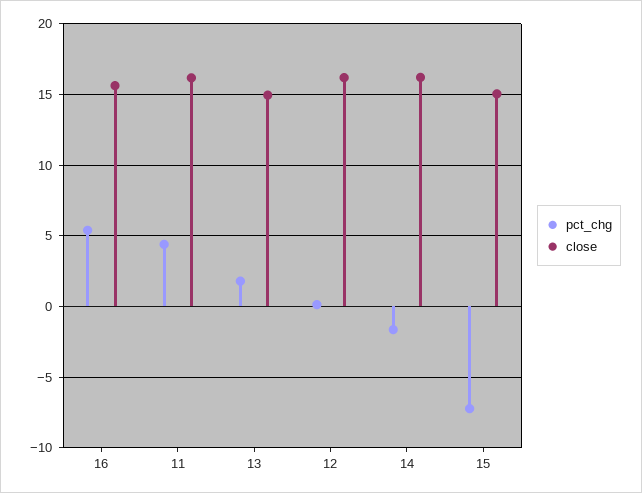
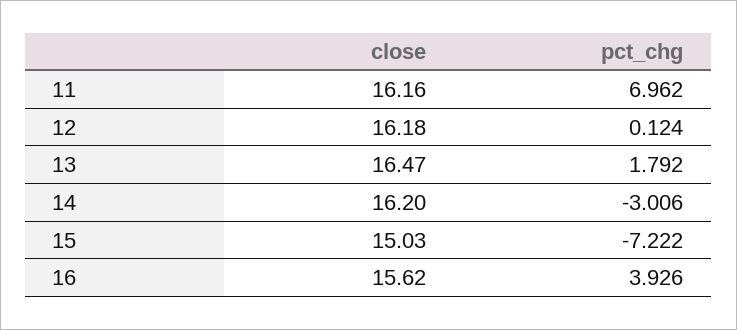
  {
    "pct_chg": {
-     "16": 5.5,
+     "16": 3.926,
-     "11": 4.5,
+     "11": 6.962,
      "13": 1.792,
      "12": 0.124,
-     "14": -1.5,
+     "14": -3.006,
      "15": -7.222
    },
    "close": {
      "16": 15.62,
      "11": 16.16,
-     "13": 15,
+     "13": 16.47,
      "12": 16.18,
      "14": 16.2,
      "15": 15.03
    }
  }

